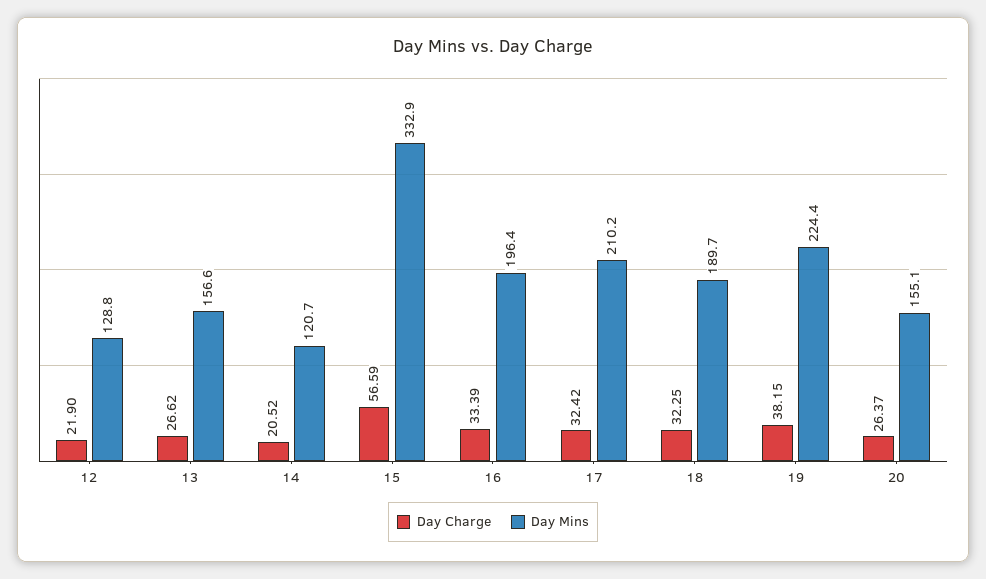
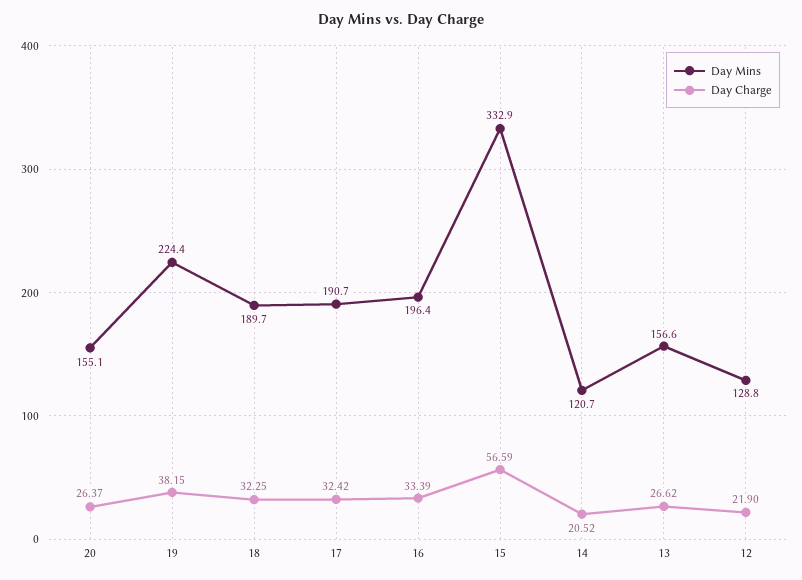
  {
    "Day Charge": {
      "12": 21.9,
      "13": 26.62,
      "14": 20.52,
      "15": 56.59,
      "16": 33.39,
      "17": 32.42,
      "18": 32.25,
      "19": 38.15,
      "20": 26.37
    },
    "Day Mins": {
      "12": 128.8,
      "13": 156.6,
      "14": 120.7,
      "15": 332.9,
      "16": 196.4,
-     "17": 210.2,
+     "17": 190.7,
      "18": 189.7,
      "19": 224.4,
      "20": 155.1
    }
  }

